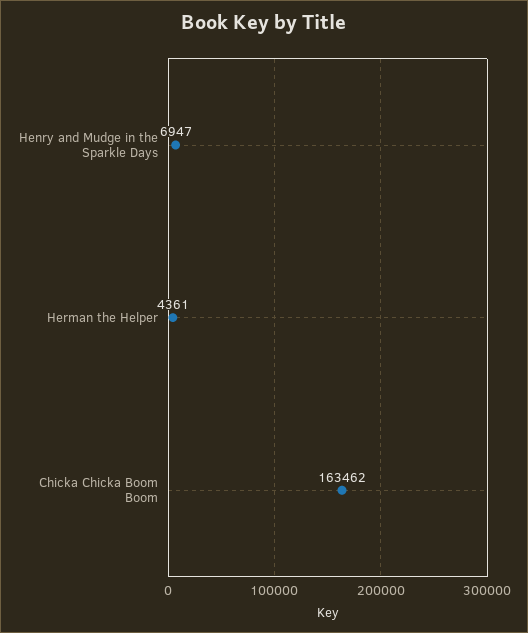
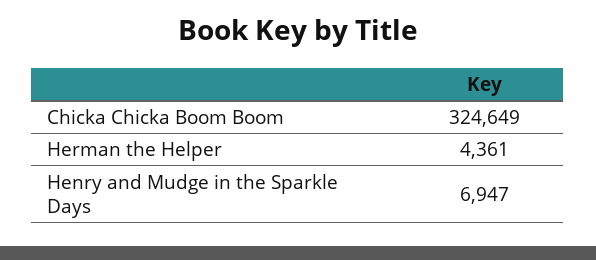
  {
    "Henry and Mudge in the Sparkle Days": 6947,
    "Herman the Helper": 4361,
-   "Chicka Chicka Boom Boom": 163462
+   "Chicka Chicka Boom Boom": 324649
  }

